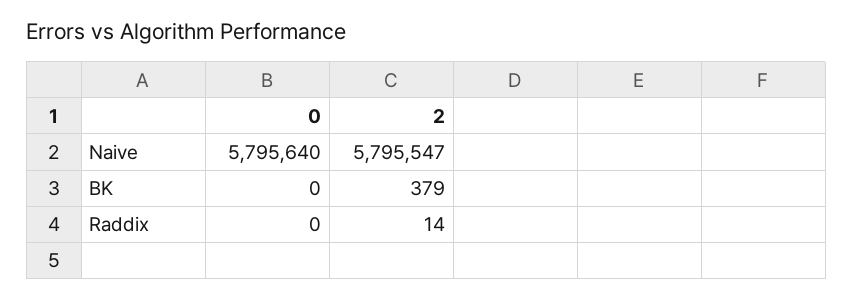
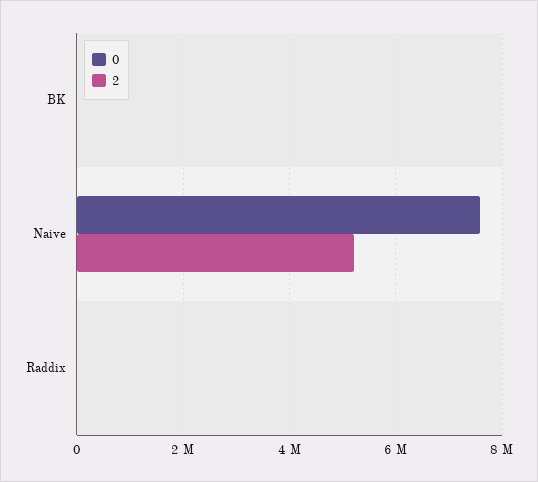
  {
    "0": {
-     "Naive": 5795640,
+     "Naive": 7600000,
      "BK": 0,
      "Raddix": 0
    },
    "2": {
-     "Naive": 5795547,
+     "Naive": 5200000,
      "BK": 379,
      "Raddix": 14
    }
  }

